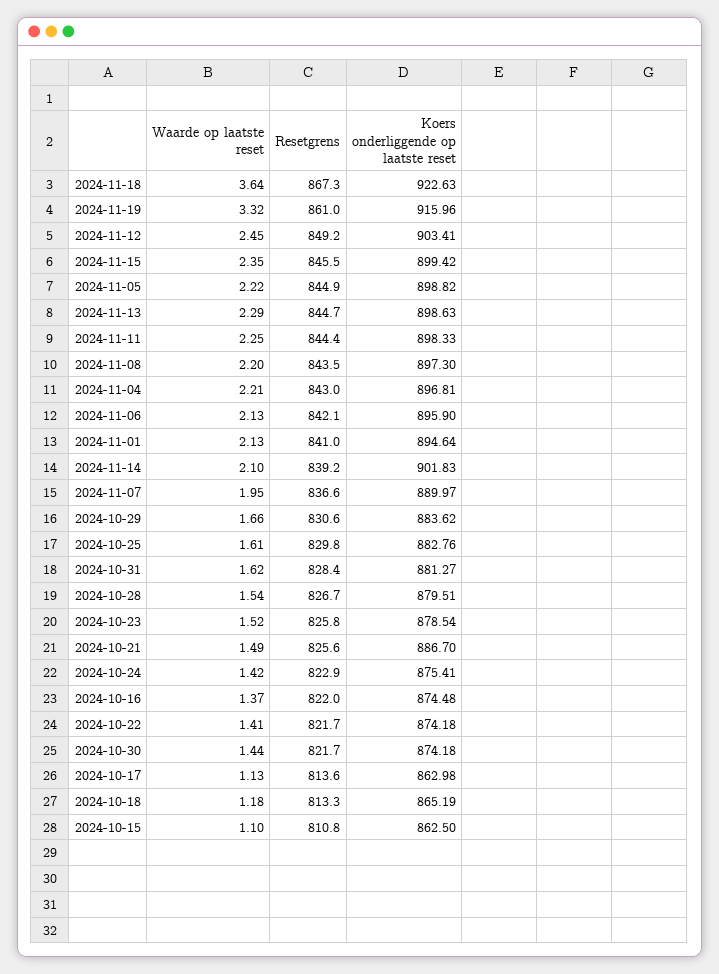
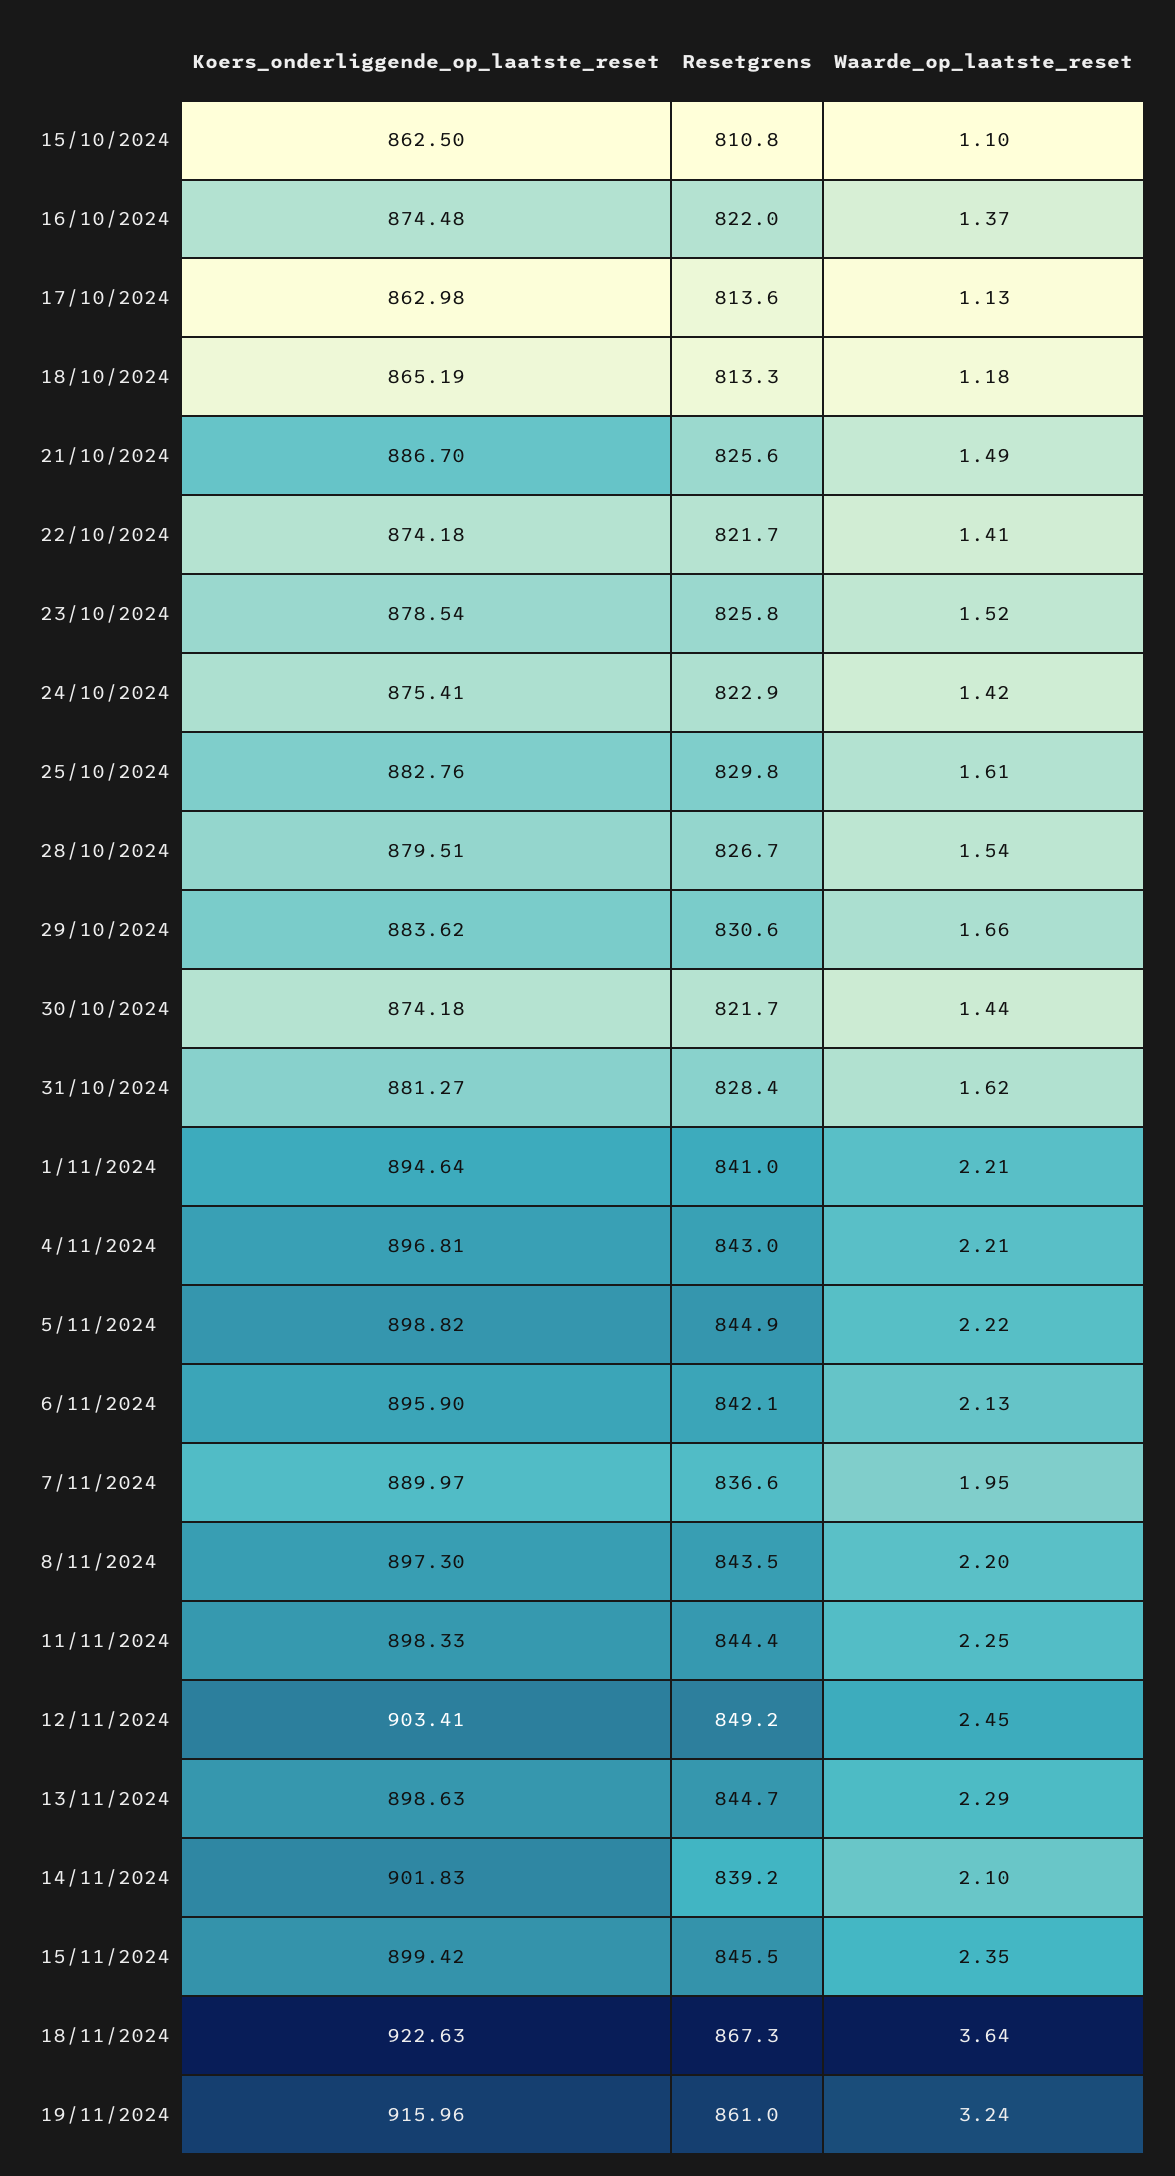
  {
    "Waarde op laatste reset": {
      "2024-11-18": 3.64,
-     "2024-11-19": 3.32,
+     "2024-11-19": 3.24,
      "2024-11-12": 2.45,
      "2024-11-15": 2.35,
      "2024-11-05": 2.22,
      "2024-11-13": 2.29,
      "2024-11-11": 2.25,
      "2024-11-08": 2.2,
      "2024-11-04": 2.21,
      "2024-11-06": 2.13,
-     "2024-11-01": 2.13,
+     "2024-11-01": 2.21,
      "2024-11-14": 2.1,
      "2024-11-07": 1.95,
      "2024-10-29": 1.66,
      "2024-10-25": 1.61,
      "2024-10-31": 1.62,
      "2024-10-28": 1.54,
      "2024-10-23": 1.52,
      "2024-10-21": 1.49,
      "2024-10-24": 1.42,
      "2024-10-16": 1.37,
      "2024-10-22": 1.41,
      "2024-10-30": 1.44,
      "2024-10-17": 1.13,
      "2024-10-18": 1.18,
      "2024-10-15": 1.1
    },
    "Resetgrens": {
      "2024-11-18": 867.3,
      "2024-11-19": 861,
      "2024-11-12": 849.2,
      "2024-11-15": 845.5,
      "2024-11-05": 844.9,
      "2024-11-13": 844.7,
      "2024-11-11": 844.4,
      "2024-11-08": 843.5,
      "2024-11-04": 843,
      "2024-11-06": 842.1,
      "2024-11-01": 841,
      "2024-11-14": 839.2,
      "2024-11-07": 836.6,
      "2024-10-29": 830.6,
      "2024-10-25": 829.8,
      "2024-10-31": 828.4,
      "2024-10-28": 826.7,
      "2024-10-23": 825.8,
      "2024-10-21": 825.6,
      "2024-10-24": 822.9,
      "2024-10-16": 822,
      "2024-10-22": 821.7,
      "2024-10-30": 821.7,
      "2024-10-17": 813.6,
      "2024-10-18": 813.3,
      "2024-10-15": 810.8
    },
    "Koers onderliggende op laatste reset": {
      "2024-11-18": 922.63,
      "2024-11-19": 915.96,
      "2024-11-12": 903.41,
      "2024-11-15": 899.42,
      "2024-11-05": 898.82,
      "2024-11-13": 898.63,
      "2024-11-11": 898.33,
      "2024-11-08": 897.3,
      "2024-11-04": 896.81,
      "2024-11-06": 895.9,
      "2024-11-01": 894.64,
      "2024-11-14": 901.83,
      "2024-11-07": 889.97,
      "2024-10-29": 883.62,
      "2024-10-25": 882.76,
      "2024-10-31": 881.27,
      "2024-10-28": 879.51,
      "2024-10-23": 878.54,
      "2024-10-21": 886.7,
      "2024-10-24": 875.41,
      "2024-10-16": 874.48,
      "2024-10-22": 874.18,
      "2024-10-30": 874.18,
      "2024-10-17": 862.98,
      "2024-10-18": 865.19,
      "2024-10-15": 862.5
    }
  }

